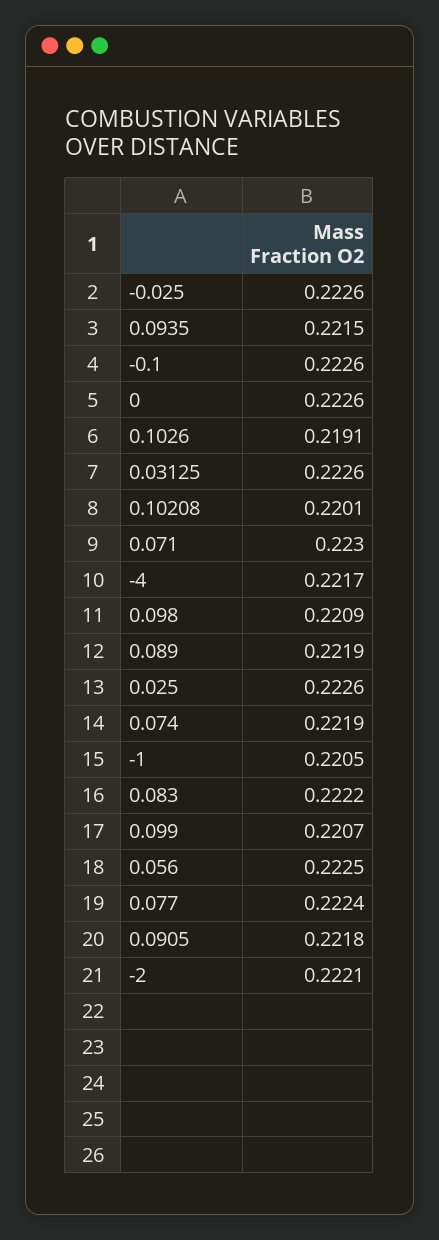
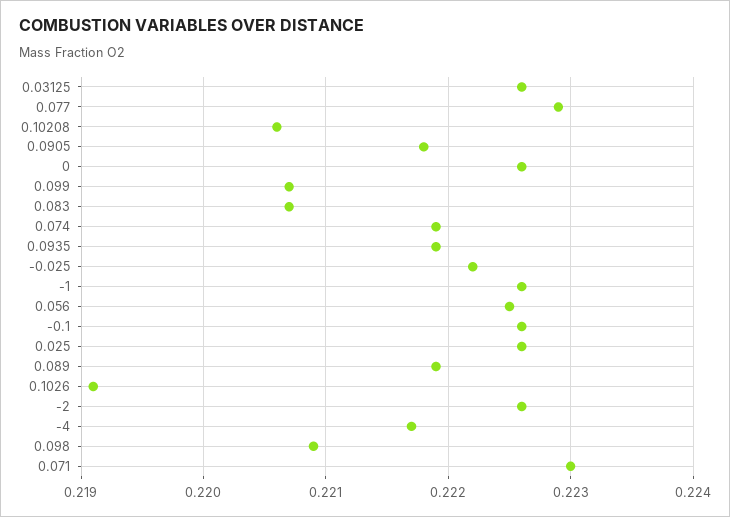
  {
-   "-0.025": 0.2226,
+   "-0.025": 0.2222,
-   "0.0935": 0.2215,
+   "0.0935": 0.2219,
    "-0.1": 0.2226,
    "0": 0.2226,
    "0.1026": 0.2191,
    "0.03125": 0.2226,
-   "0.10208": 0.2201,
+   "0.10208": 0.2206,
    "0.071": 0.223,
    "-4": 0.2217,
    "0.098": 0.2209,
    "0.089": 0.2219,
    "0.025": 0.2226,
    "0.074": 0.2219,
-   "-1": 0.2205,
+   "-1": 0.2226,
-   "0.083": 0.2222,
+   "0.083": 0.2207,
    "0.099": 0.2207,
    "0.056": 0.2225,
-   "0.077": 0.2224,
+   "0.077": 0.2229,
    "0.0905": 0.2218,
-   "-2": 0.2221
+   "-2": 0.2226
  }

